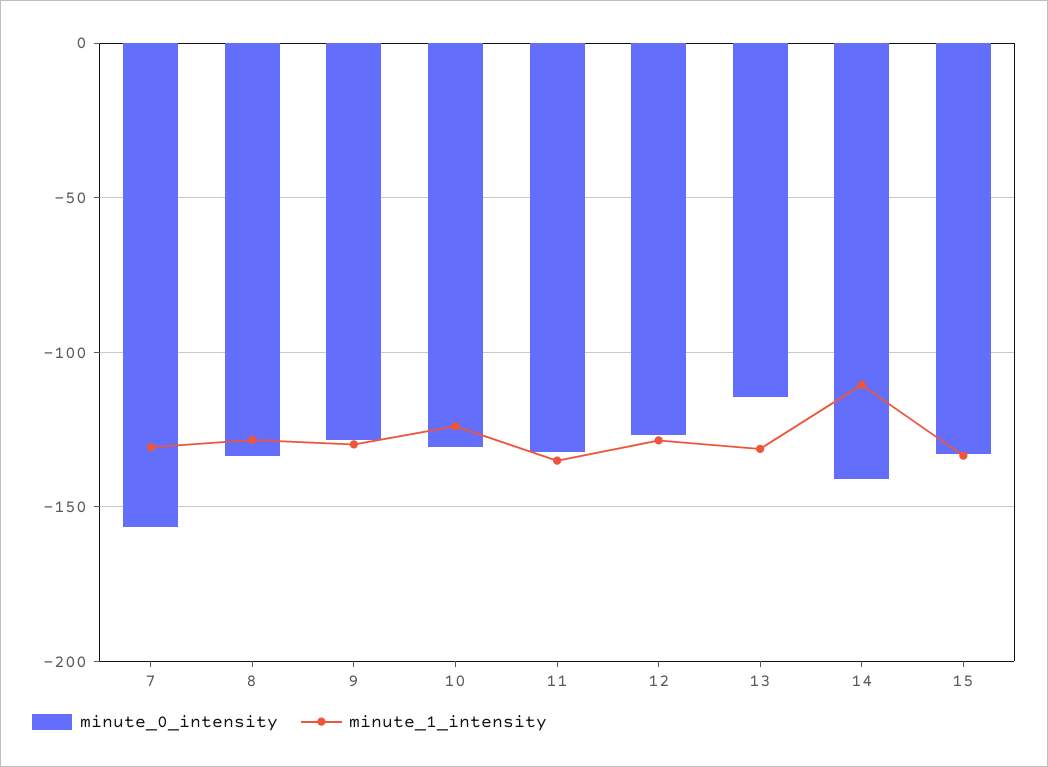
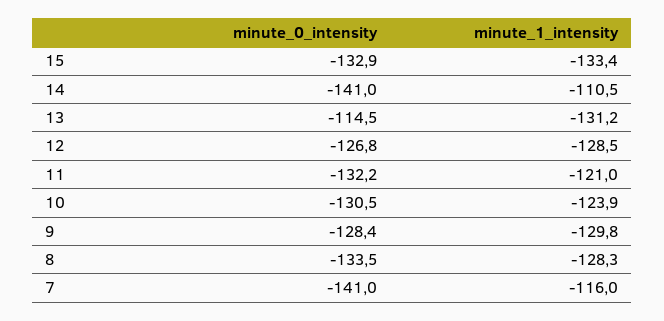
  {
    "minute_0_intensity": {
-     "7": -155,
+     "7": -141,
      "8": -133.5,
      "9": -128.4,
      "10": -130.5,
      "11": -132.2,
      "12": -126.8,
      "13": -114.5,
      "14": -141,
      "15": -132.9
    },
    "minute_1_intensity": {
-     "7": -130,
+     "7": -116,
      "8": -128.3,
      "9": -129.8,
      "10": -123.9,
-     "11": -135,
+     "11": -121,
      "12": -128.5,
      "13": -131.2,
      "14": -110.5,
      "15": -133.4
    }
  }

